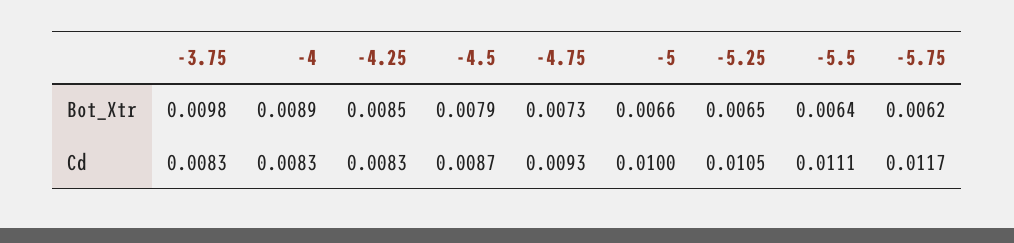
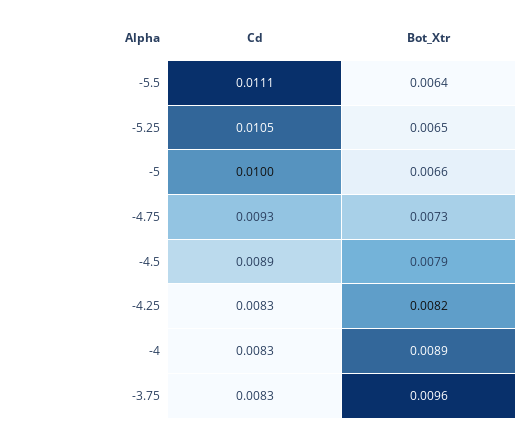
  {
    "-3.75": {
-     "Bot_Xtr": 0.0098,
+     "Bot_Xtr": 0.0096,
      "Cd": 0.0083
    },
    "-4": {
      "Bot_Xtr": 0.0089,
      "Cd": 0.0083
    },
    "-4.25": {
-     "Bot_Xtr": 0.0085,
+     "Bot_Xtr": 0.0082,
      "Cd": 0.0083
    },
    "-4.5": {
      "Bot_Xtr": 0.0079,
-     "Cd": 0.0087
+     "Cd": 0.0089
    },
    "-4.75": {
      "Bot_Xtr": 0.0073,
      "Cd": 0.0093
    },
    "-5": {
      "Bot_Xtr": 0.0066,
      "Cd": 0.01
    },
    "-5.25": {
      "Bot_Xtr": 0.0065,
      "Cd": 0.0105
    },
    "-5.5": {
      "Bot_Xtr": 0.0064,
      "Cd": 0.0111
-   },
+   }
-   "-5.75": {
-     "Bot_Xtr": 0.0062,
-     "Cd": 0.0117
-   }
  }

